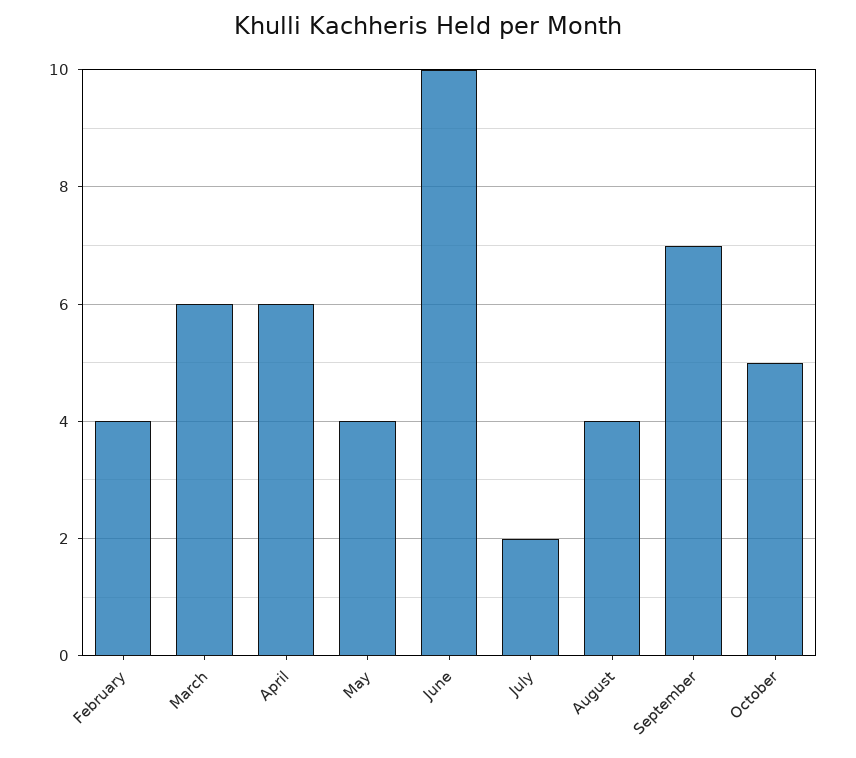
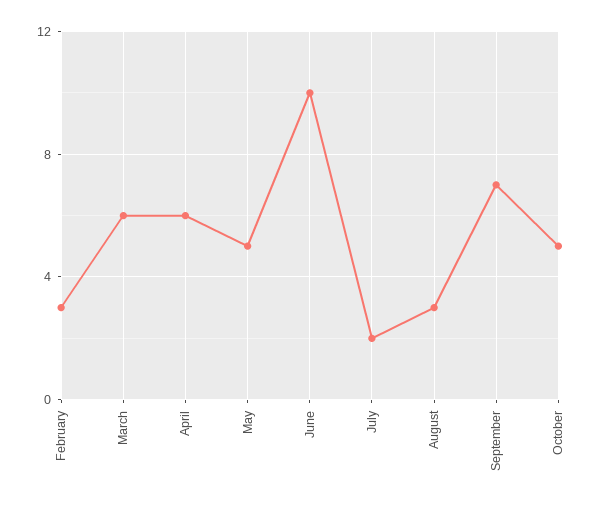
  {
-   "February": 4,
+   "February": 3,
    "March": 6,
    "April": 6,
-   "May": 4,
+   "May": 5,
    "June": 10,
    "July": 2,
-   "August": 4,
+   "August": 3,
    "September": 7,
    "October": 5
  }

